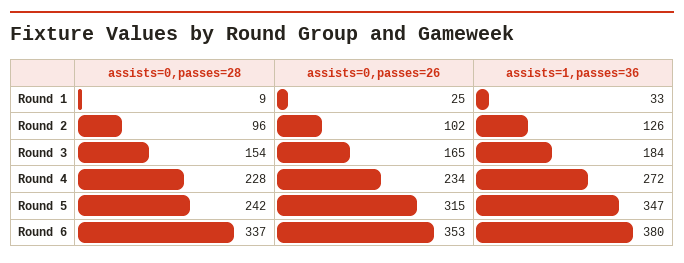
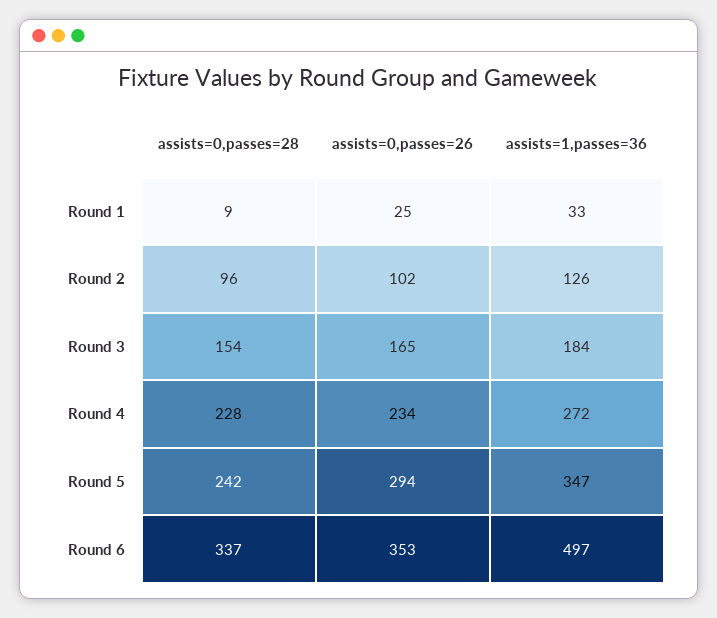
  {
    "assists=0,passes=28": {
      "Round 1": 9,
      "Round 2": 96,
      "Round 3": 154,
      "Round 4": 228,
      "Round 5": 242,
      "Round 6": 337
    },
    "assists=0,passes=26": {
      "Round 1": 25,
      "Round 2": 102,
      "Round 3": 165,
      "Round 4": 234,
-     "Round 5": 315,
+     "Round 5": 294,
      "Round 6": 353
    },
    "assists=1,passes=36": {
      "Round 1": 33,
      "Round 2": 126,
      "Round 3": 184,
      "Round 4": 272,
      "Round 5": 347,
-     "Round 6": 380
+     "Round 6": 497
    }
  }

